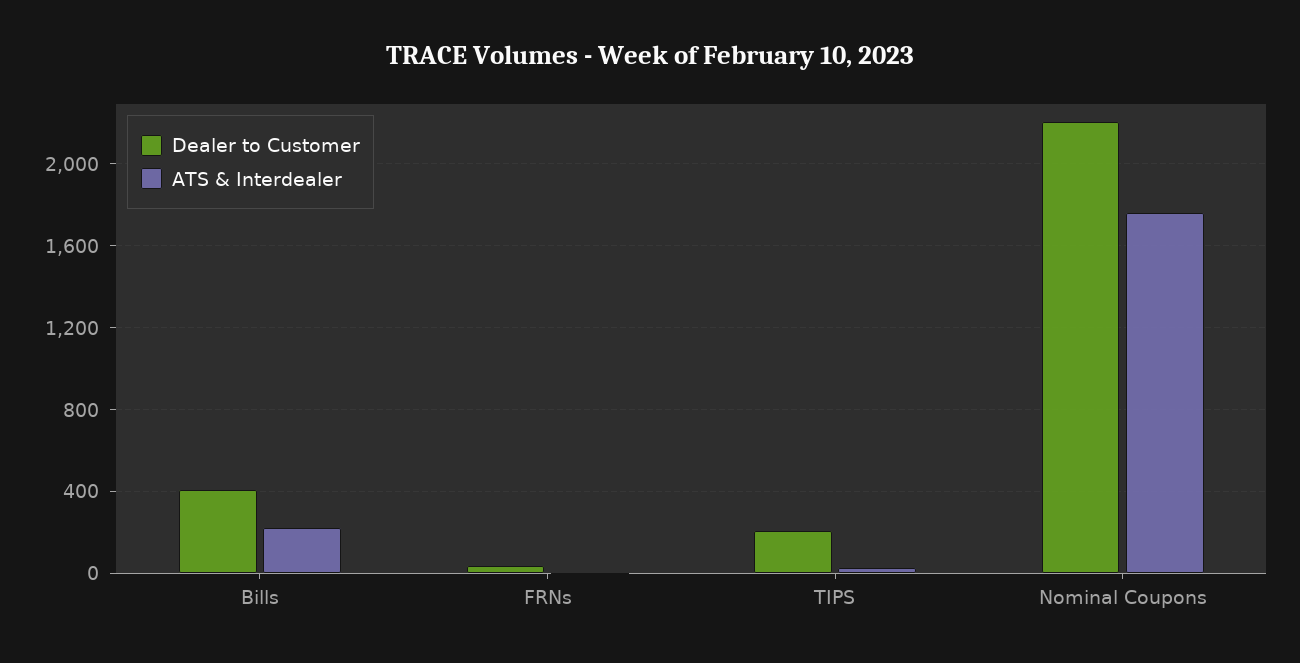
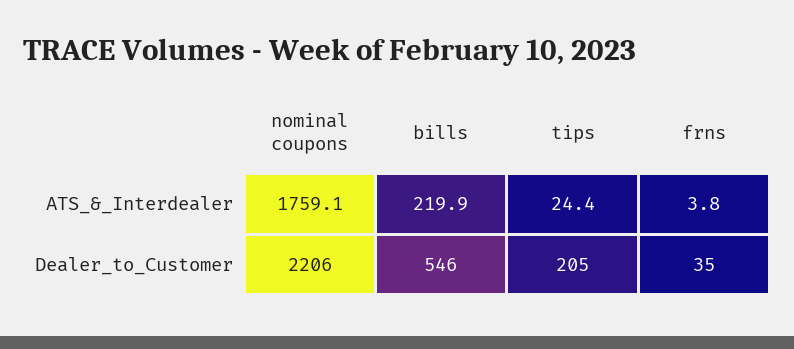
  {
    "Dealer to Customer": {
-     "Bills": 400,
+     "Bills": 546,
      "FRNs": 35,
      "TIPS": 205,
      "Nominal Coupons": 2206
    },
    "ATS & Interdealer": {
      "Bills": 219.9,
      "FRNs": 3.8,
      "TIPS": 24.4,
      "Nominal Coupons": 1759.1
    }
  }

